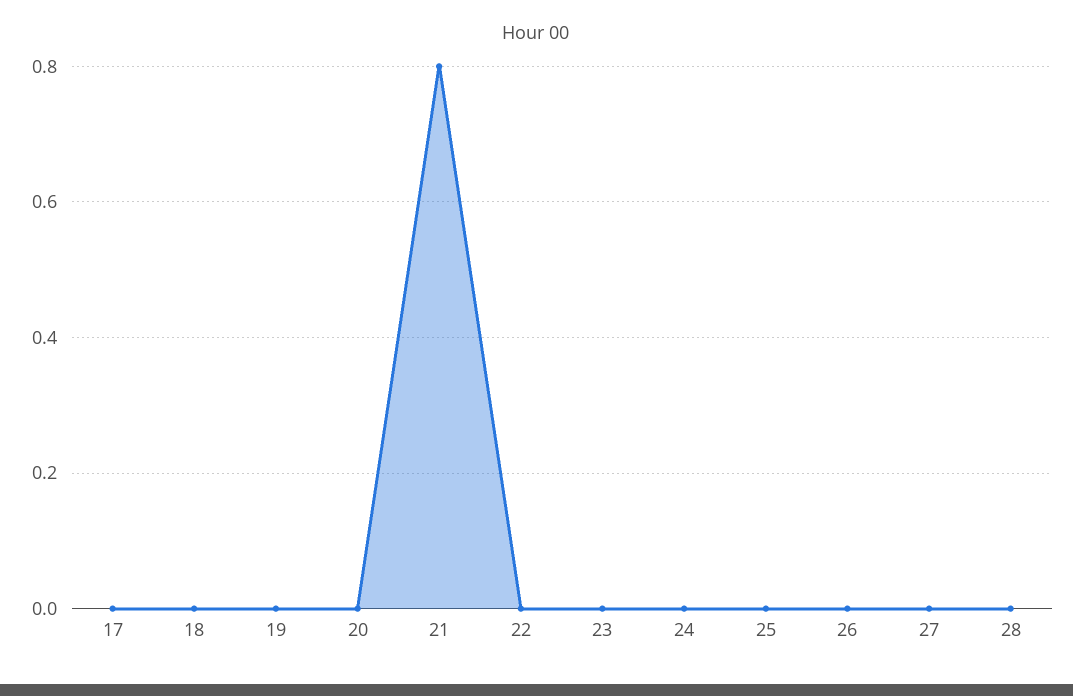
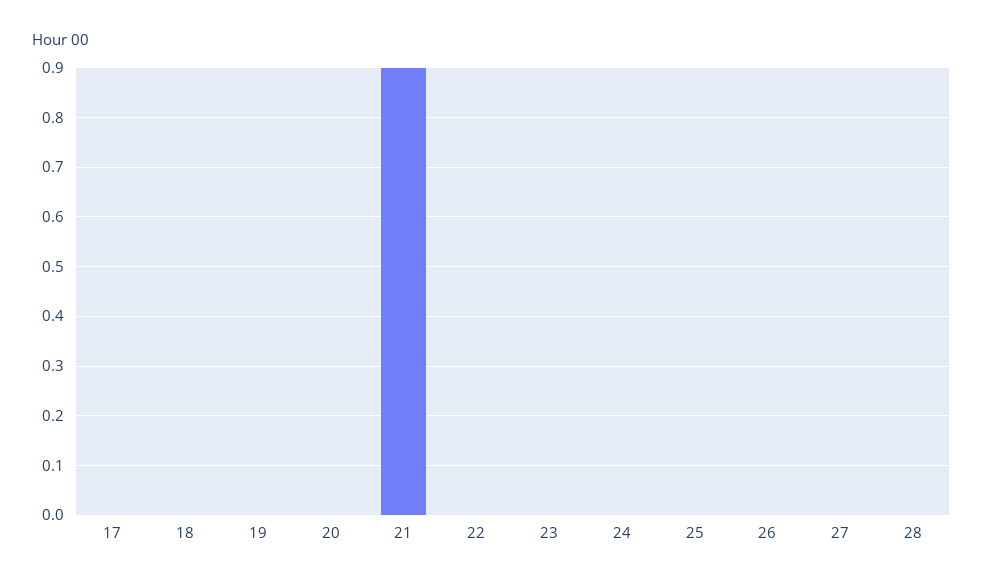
  {
    "17": 0,
    "18": 0,
    "19": 0,
    "20": 0,
-   "21": 0.8,
+   "21": 0.9,
    "22": 0,
    "23": 0,
    "24": 0,
    "25": 0,
    "26": 0,
    "27": 0,
    "28": 0
  }

